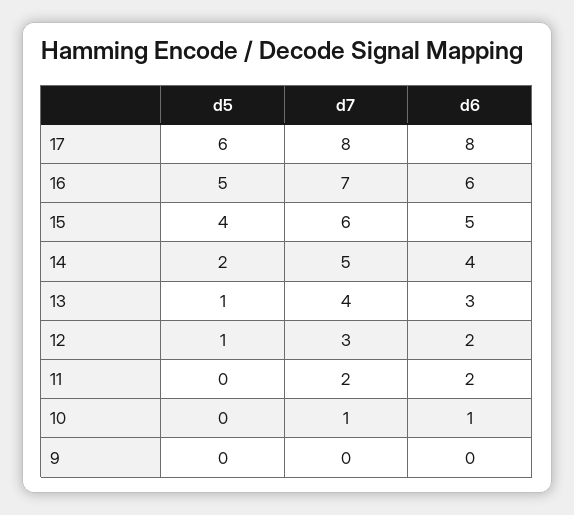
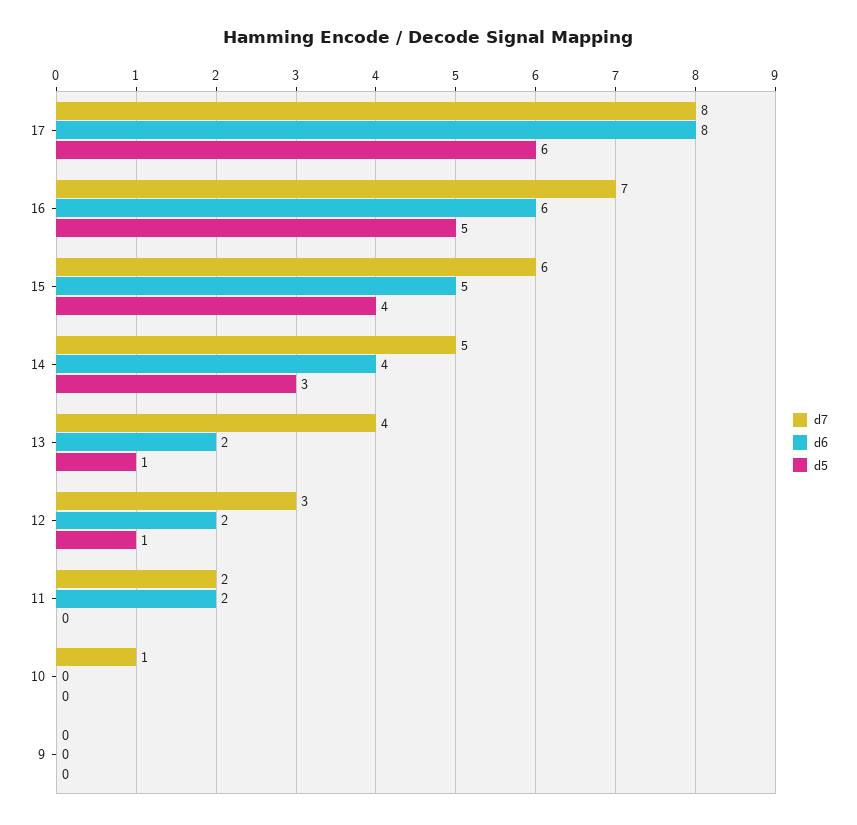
  {
    "d5": {
      "17": 6,
      "16": 5,
      "15": 4,
-     "14": 2,
+     "14": 3,
      "13": 1,
      "12": 1,
      "11": 0,
      "10": 0,
      "9": 0
    },
    "d7": {
      "17": 8,
      "16": 7,
      "15": 6,
      "14": 5,
      "13": 4,
      "12": 3,
      "11": 2,
      "10": 1,
      "9": 0
    },
    "d6": {
      "17": 8,
      "16": 6,
      "15": 5,
      "14": 4,
-     "13": 3,
+     "13": 2,
      "12": 2,
      "11": 2,
-     "10": 1,
+     "10": 0,
      "9": 0
    }
  }

